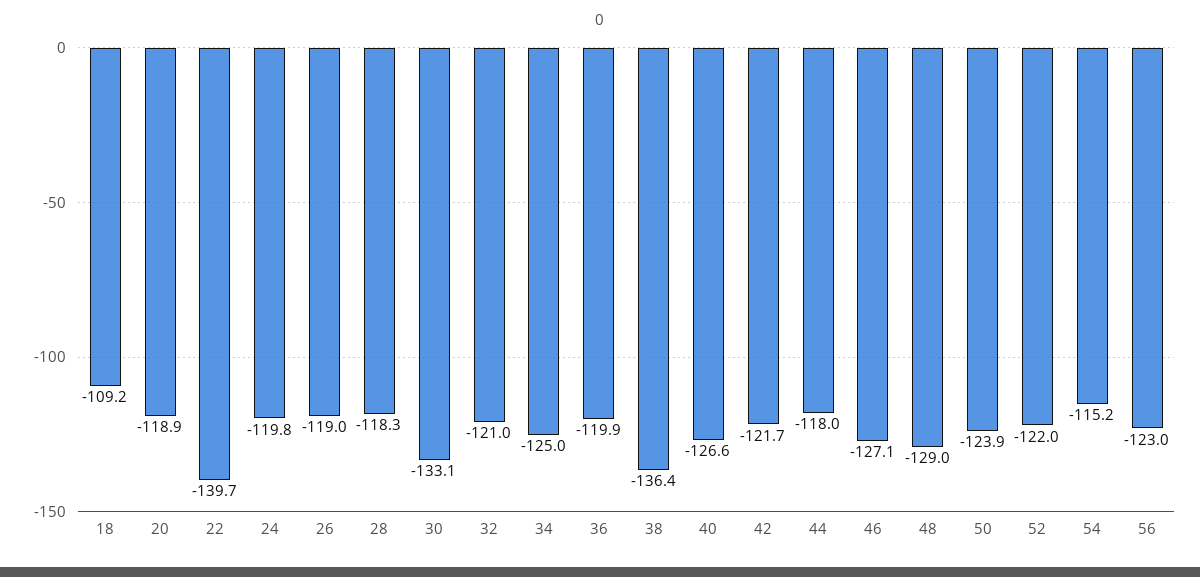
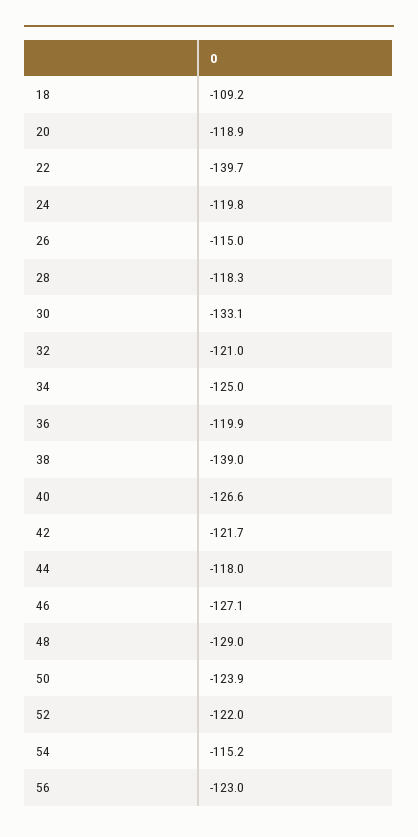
  {
    "18": -109.2,
    "20": -118.9,
    "22": -139.7,
    "24": -119.8,
-   "26": -119,
+   "26": -115,
    "28": -118.3,
    "30": -133.1,
    "32": -121,
    "34": -125,
    "36": -119.9,
-   "38": -136.4,
+   "38": -139,
    "40": -126.6,
    "42": -121.7,
    "44": -118,
    "46": -127.1,
    "48": -129,
    "50": -123.9,
    "52": -122,
    "54": -115.2,
    "56": -123
  }

